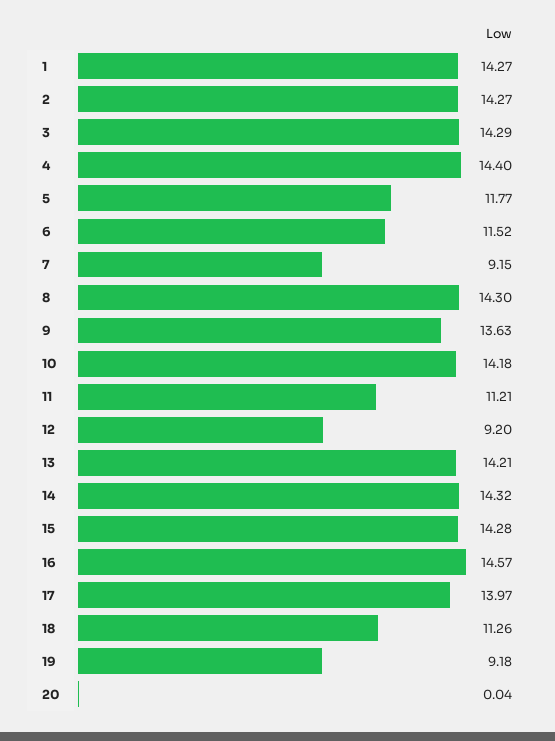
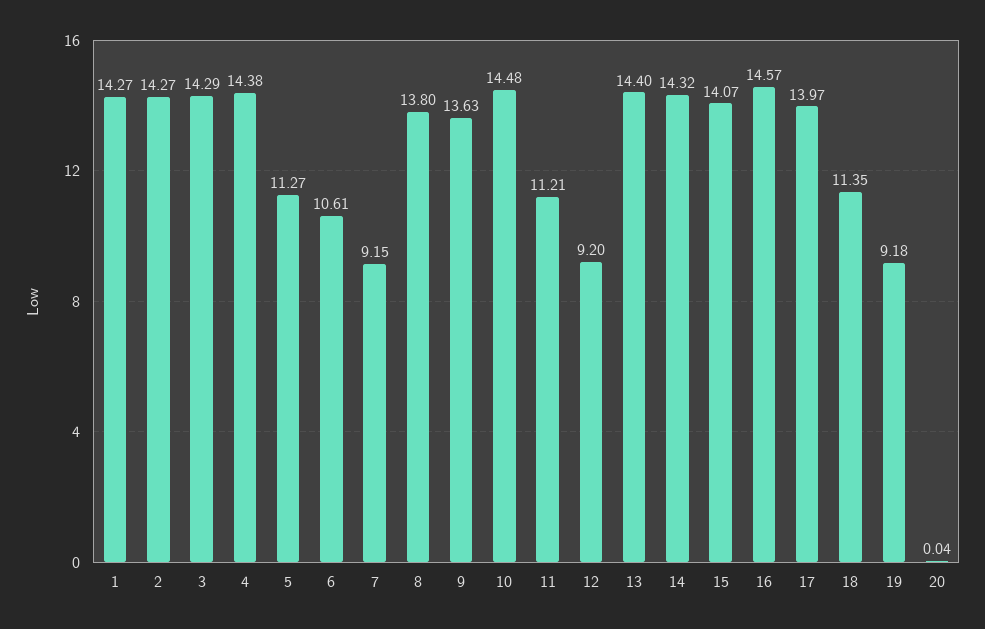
  {
    "1": 14.27,
    "2": 14.27,
    "3": 14.29,
-   "4": 14.4,
+   "4": 14.38,
-   "5": 11.77,
+   "5": 11.27,
-   "6": 11.52,
+   "6": 10.61,
    "7": 9.15,
-   "8": 14.3,
+   "8": 13.8,
    "9": 13.63,
-   "10": 14.18,
+   "10": 14.48,
    "11": 11.21,
    "12": 9.2,
-   "13": 14.21,
+   "13": 14.4,
    "14": 14.32,
-   "15": 14.28,
+   "15": 14.07,
    "16": 14.57,
    "17": 13.97,
-   "18": 11.26,
+   "18": 11.35,
    "19": 9.18,
    "20": 0.04
  }

